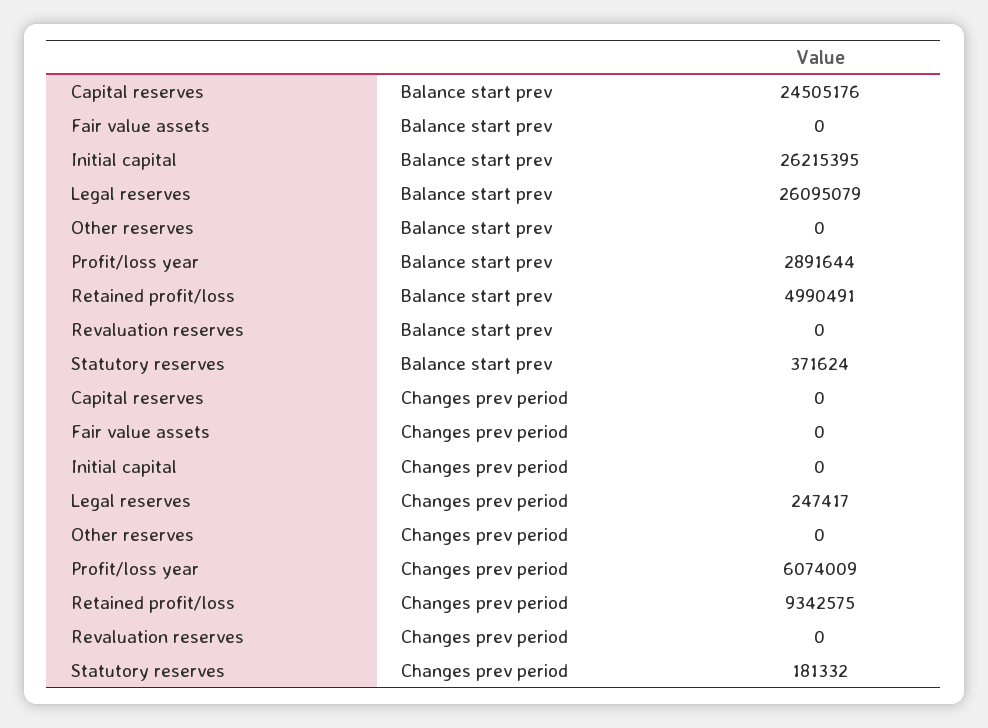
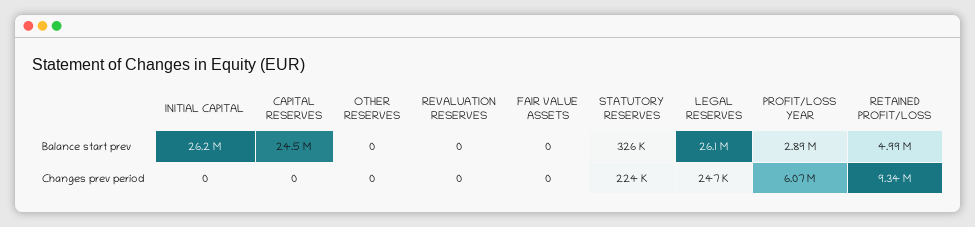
  {
    "Capital reserves": {
      "Balance start prev": 24505176,
      "Changes prev period": 0
    },
    "Fair value assets": {
      "Balance start prev": 0,
      "Changes prev period": 0
    },
    "Initial capital": {
      "Balance start prev": 26215395,
      "Changes prev period": 0
    },
    "Legal reserves": {
      "Balance start prev": 26095079,
      "Changes prev period": 247417
    },
    "Other reserves": {
      "Balance start prev": 0,
      "Changes prev period": 0
    },
    "Profit/loss year": {
      "Balance start prev": 2891644,
      "Changes prev period": 6074009
    },
    "Retained profit/loss": {
      "Balance start prev": 4990491,
      "Changes prev period": 9342575
    },
    "Revaluation reserves": {
      "Balance start prev": 0,
      "Changes prev period": 0
    },
    "Statutory reserves": {
-     "Balance start prev": 371624,
+     "Balance start prev": 326000,
-     "Changes prev period": 181332
+     "Changes prev period": 224000
    }
  }

